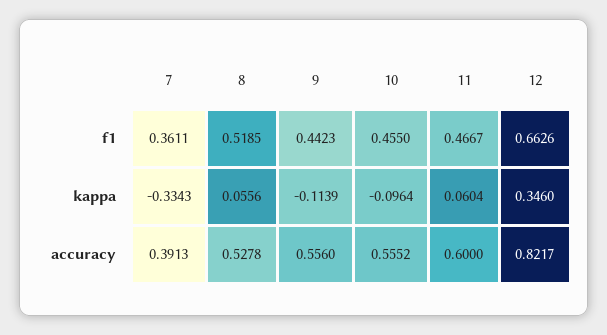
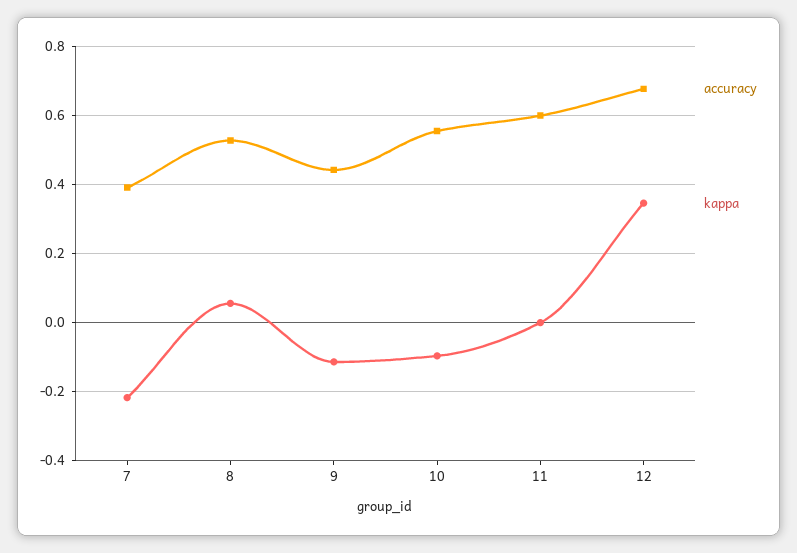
  {
-   "f1": {
-     "7": 0.3611,
-     "8": 0.5185,
-     "9": 0.4423,
-     "10": 0.455,
-     "11": 0.4667,
-     "12": 0.6626
-   },
    "kappa": {
-     "7": -0.3343,
+     "7": -0.22,
      "8": 0.0556,
      "9": -0.1139,
      "10": -0.0964,
-     "11": 0.0604,
+     "11": 0,
      "12": 0.346
    },
    "accuracy": {
      "7": 0.3913,
      "8": 0.5278,
-     "9": 0.556,
+     "9": 0.44,
      "10": 0.5552,
      "11": 0.6,
-     "12": 0.8217
+     "12": 0.68
    }
  }

